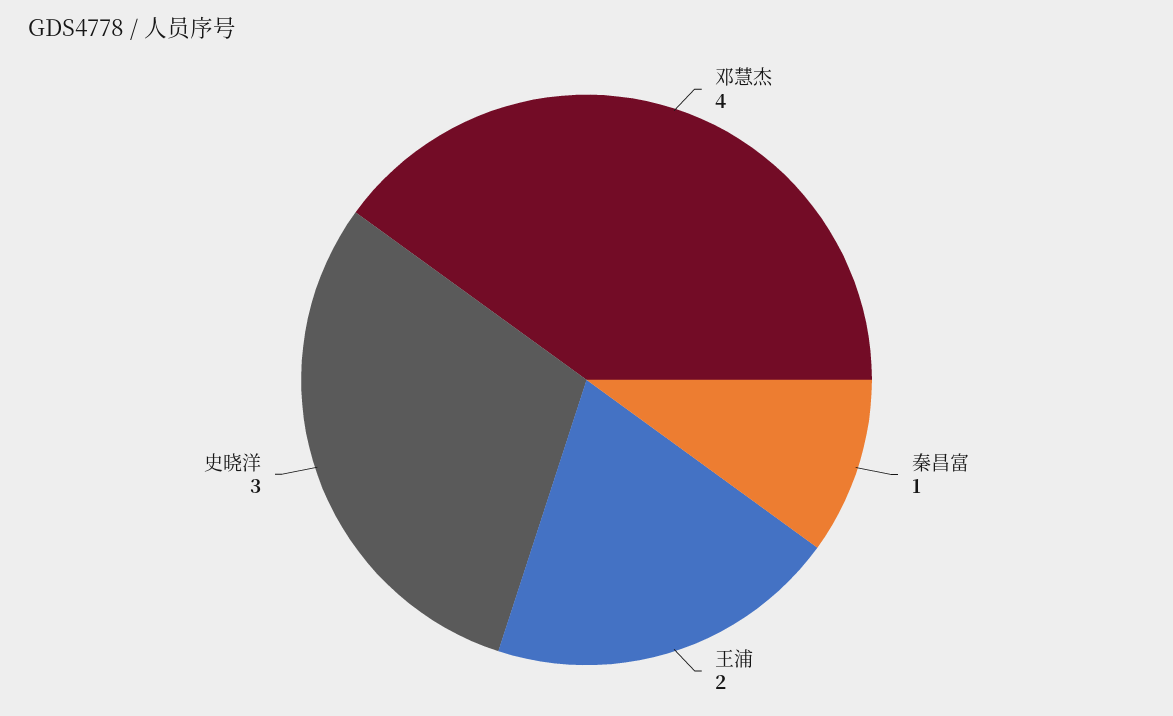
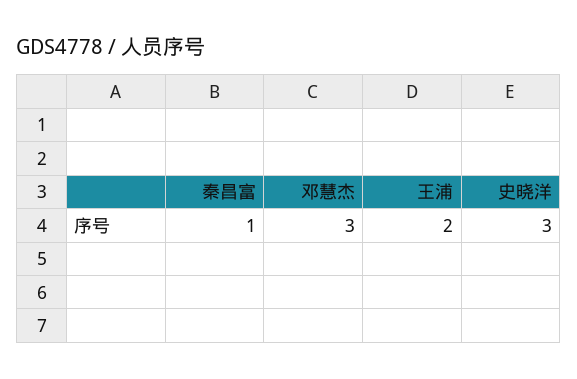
  {
-   "邓慧杰": 4,
+   "邓慧杰": 3,
    "秦昌富": 1,
    "王浦": 2,
    "史晓洋": 3
  }

